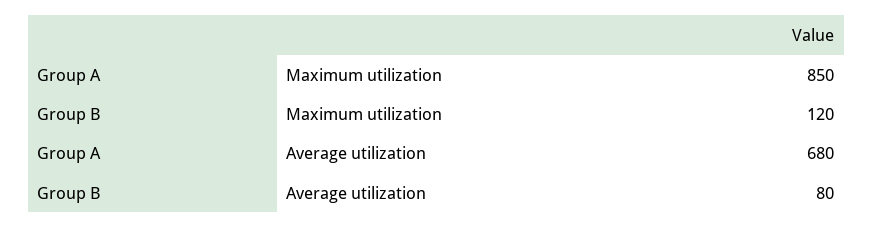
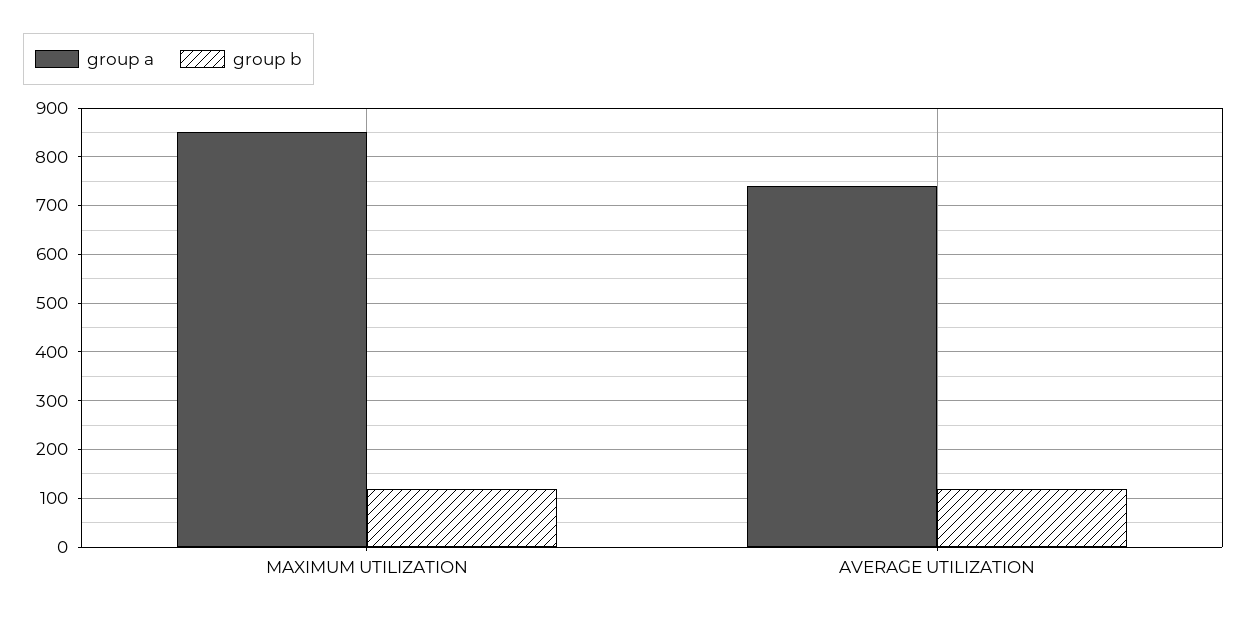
  {
    "Group A": {
      "Maximum utilization": 850,
-     "Average utilization": 680
+     "Average utilization": 740
    },
    "Group B": {
      "Maximum utilization": 120,
-     "Average utilization": 80
+     "Average utilization": 120
    }
  }

